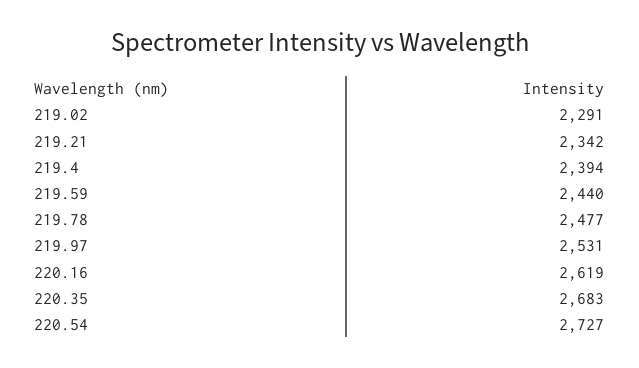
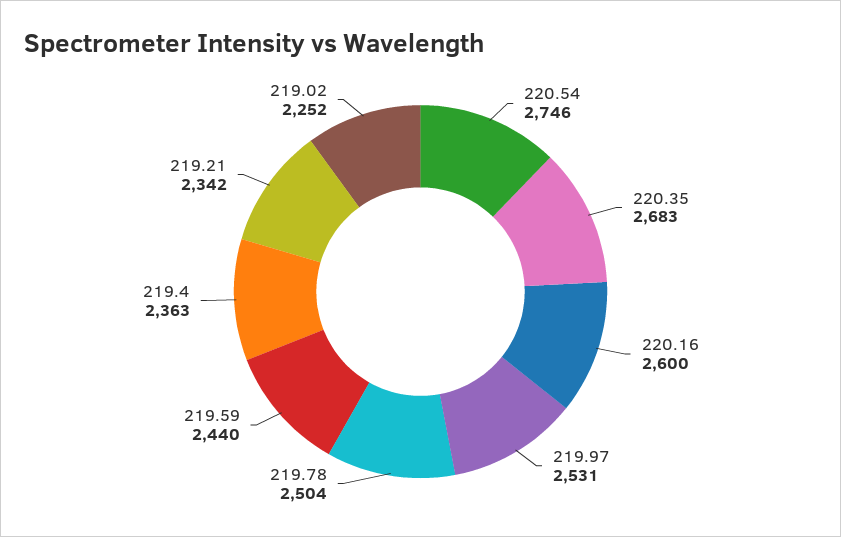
  {
-   "219.02": 2291,
+   "219.02": 2252,
    "219.21": 2342,
-   "219.4": 2394,
+   "219.4": 2363,
    "219.59": 2440,
-   "219.78": 2477,
+   "219.78": 2504,
    "219.97": 2531,
-   "220.16": 2619,
+   "220.16": 2600,
    "220.35": 2683,
-   "220.54": 2727
+   "220.54": 2746
  }

